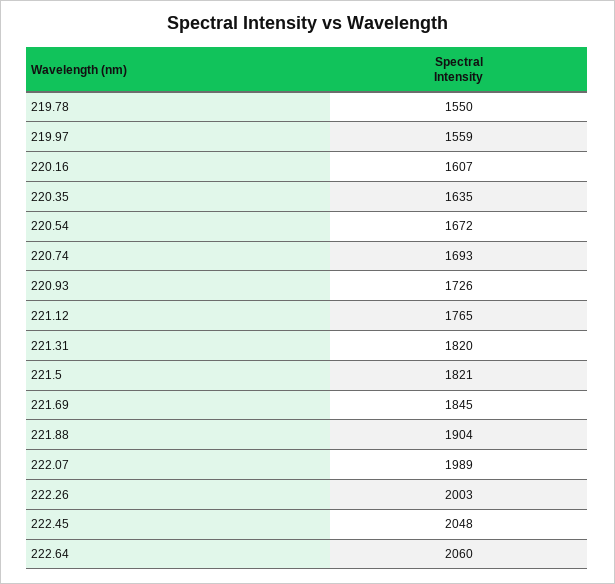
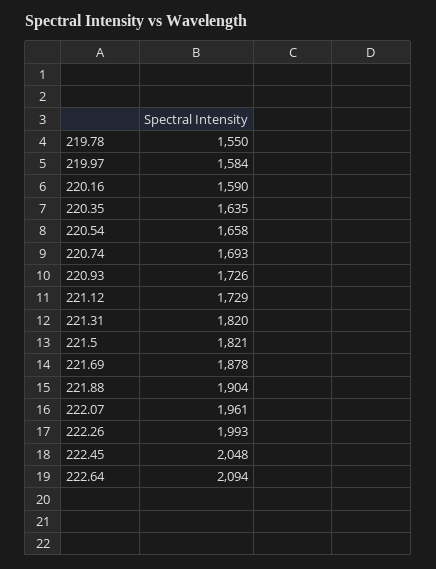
  {
    "219.78": 1550,
-   "219.97": 1559,
+   "219.97": 1584,
-   "220.16": 1607,
+   "220.16": 1590,
    "220.35": 1635,
-   "220.54": 1672,
+   "220.54": 1658,
    "220.74": 1693,
    "220.93": 1726,
-   "221.12": 1765,
+   "221.12": 1729,
    "221.31": 1820,
    "221.5": 1821,
-   "221.69": 1845,
+   "221.69": 1878,
    "221.88": 1904,
-   "222.07": 1989,
+   "222.07": 1961,
-   "222.26": 2003,
+   "222.26": 1993,
    "222.45": 2048,
-   "222.64": 2060
+   "222.64": 2094
  }

